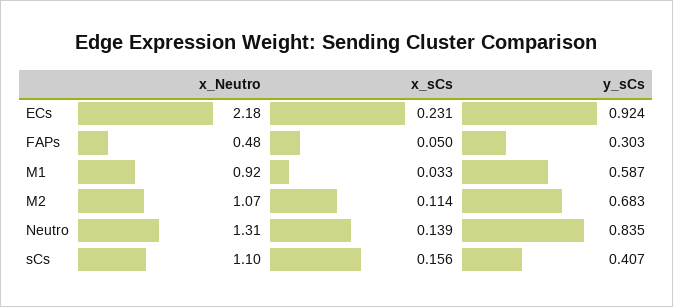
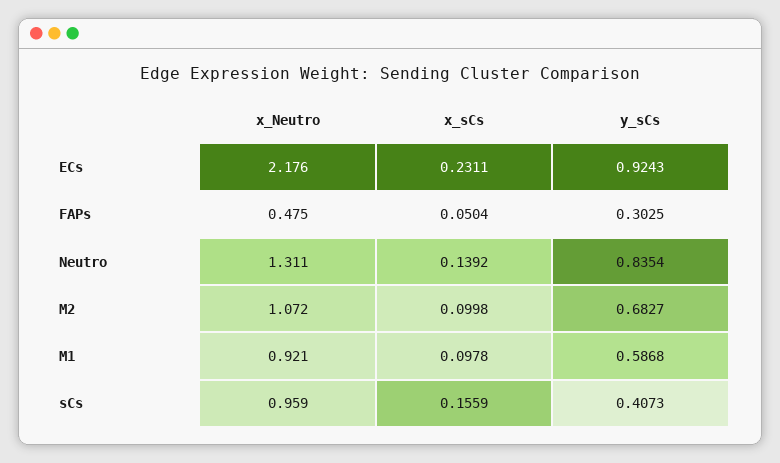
  {
    "x_Neutro": {
      "ECs": 2.176,
      "FAPs": 0.475,
      "M1": 0.921,
      "M2": 1.072,
      "Neutro": 1.311,
-     "sCs": 1.1
+     "sCs": 0.959
    },
    "x_sCs": {
      "ECs": 0.2311,
      "FAPs": 0.0504,
-     "M1": 0.033,
+     "M1": 0.0978,
-     "M2": 0.114,
+     "M2": 0.0998,
      "Neutro": 0.1392,
      "sCs": 0.1559
    },
    "y_sCs": {
      "ECs": 0.9243,
      "FAPs": 0.3025,
      "M1": 0.5868,
      "M2": 0.6827,
      "Neutro": 0.8354,
      "sCs": 0.4073
    }
  }

